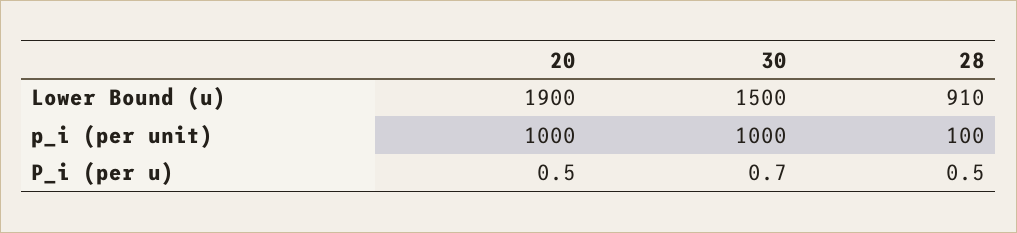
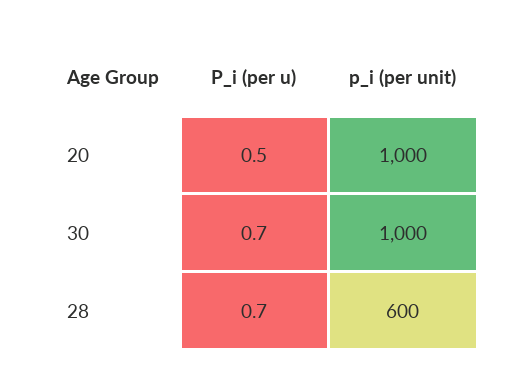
  {
    "20": {
-     "Lower Bound (u)": 1900,
      "p_i (per unit)": 1000,
      "P_i (per u)": 0.5
    },
    "30": {
-     "Lower Bound (u)": 1500,
      "p_i (per unit)": 1000,
      "P_i (per u)": 0.7
    },
    "28": {
-     "Lower Bound (u)": 910,
-     "p_i (per unit)": 100,
+     "p_i (per unit)": 600,
-     "P_i (per u)": 0.5
+     "P_i (per u)": 0.7
    }
  }

